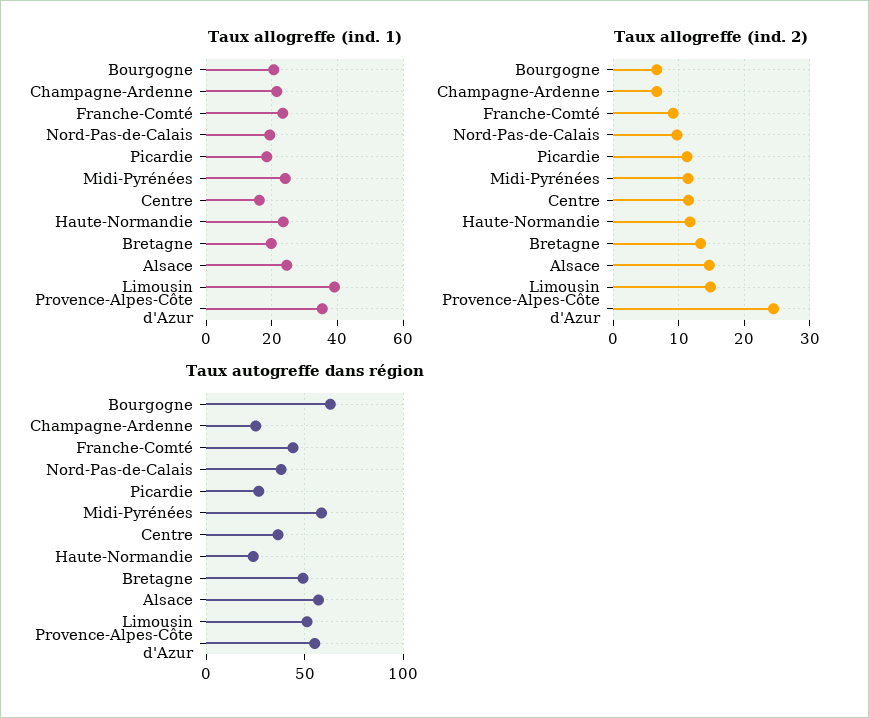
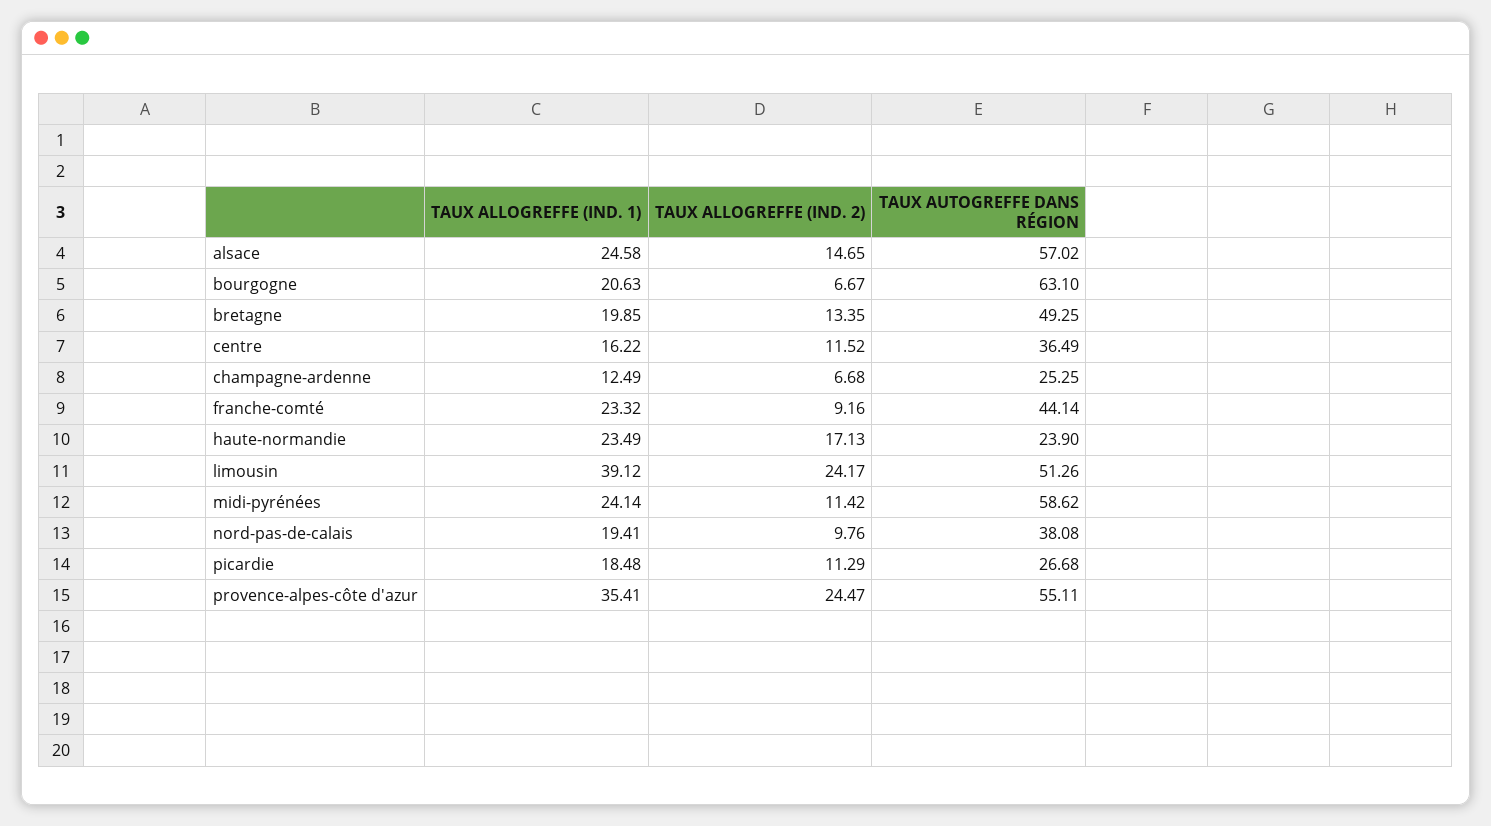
  {
    "Taux allogreffe (ind. 1)": {
      "Bourgogne": 20.63,
-     "Champagne-Ardenne": 22,
+     "Champagne-Ardenne": 12.49,
      "Franche-Comté": 23.32,
      "Nord-Pas-de-Calais": 19.41,
      "Picardie": 18.48,
      "Midi-Pyrénées": 24.14,
      "Centre": 16.22,
      "Haute-Normandie": 23.49,
      "Bretagne": 19.85,
      "Alsace": 24.58,
      "Limousin": 39.12,
      "Provence-Alpes-Côte d'Azur": 35.41
    },
    "Taux allogreffe (ind. 2)": {
      "Bourgogne": 6.67,
      "Champagne-Ardenne": 6.68,
      "Franche-Comté": 9.16,
      "Nord-Pas-de-Calais": 9.76,
      "Picardie": 11.29,
      "Midi-Pyrénées": 11.42,
      "Centre": 11.52,
-     "Haute-Normandie": 12,
+     "Haute-Normandie": 17.13,
      "Bretagne": 13.35,
      "Alsace": 14.65,
-     "Limousin": 15,
+     "Limousin": 24.17,
      "Provence-Alpes-Côte d'Azur": 24.47
    },
    "Taux autogreffe dans région": {
      "Bourgogne": 63.1,
      "Champagne-Ardenne": 25.25,
      "Franche-Comté": 44.14,
      "Nord-Pas-de-Calais": 38.08,
      "Picardie": 26.68,
      "Midi-Pyrénées": 58.62,
      "Centre": 36.49,
      "Haute-Normandie": 23.9,
      "Bretagne": 49.25,
      "Alsace": 57.02,
      "Limousin": 51.26,
      "Provence-Alpes-Côte d'Azur": 55.11
    }
  }

